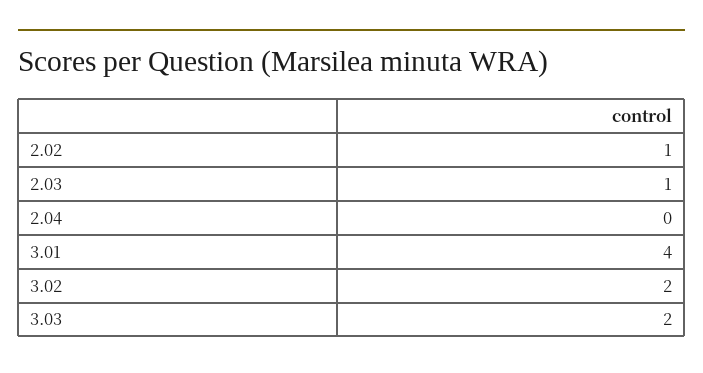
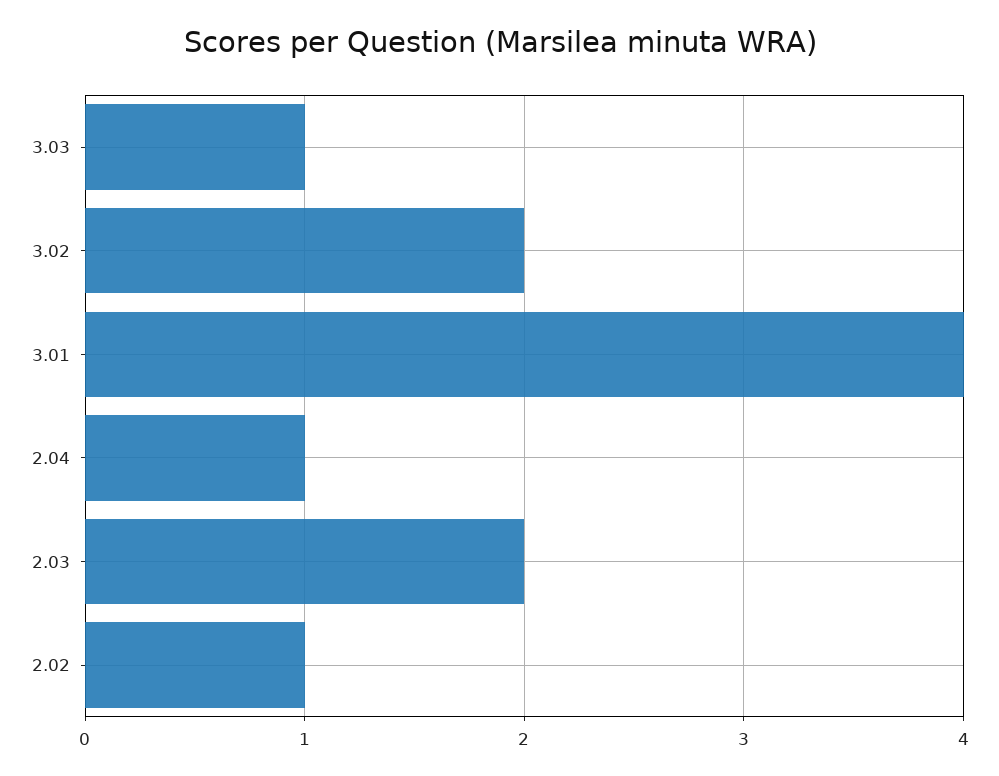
  {
    "2.02": 1,
-   "2.03": 1,
+   "2.03": 2,
-   "2.04": 0,
+   "2.04": 1,
    "3.01": 4,
    "3.02": 2,
-   "3.03": 2
+   "3.03": 1
  }

